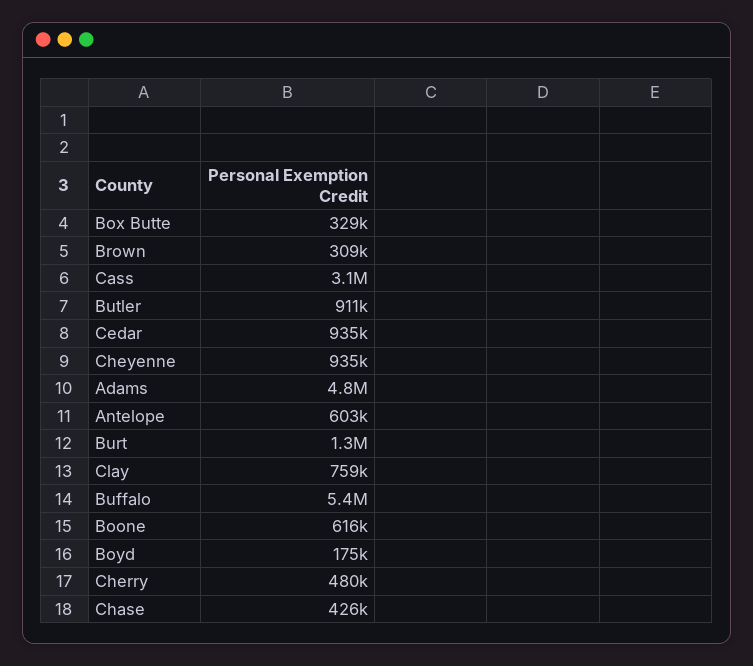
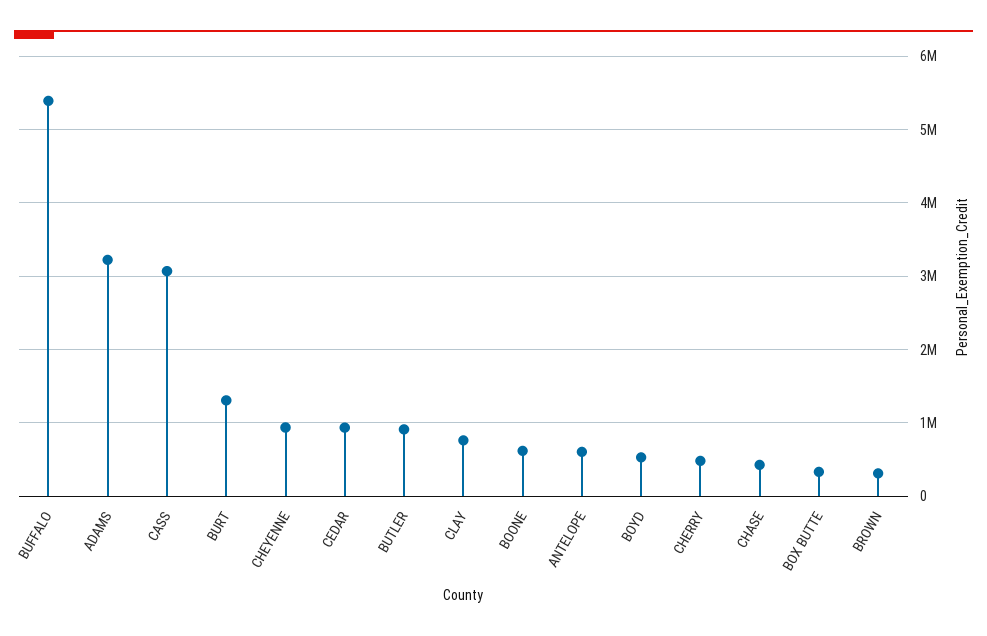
  {
    "Box Butte": 329000,
    "Brown": 309000,
    "Cass": 3100000,
    "Butler": 911000,
    "Cedar": 935000,
    "Cheyenne": 935000,
-   "Adams": 4800000,
+   "Adams": 3200000,
    "Antelope": 603000,
    "Burt": 1300000,
    "Clay": 759000,
    "Buffalo": 5400000,
    "Boone": 616000,
-   "Boyd": 175000,
+   "Boyd": 500000,
    "Cherry": 480000,
    "Chase": 426000
  }

